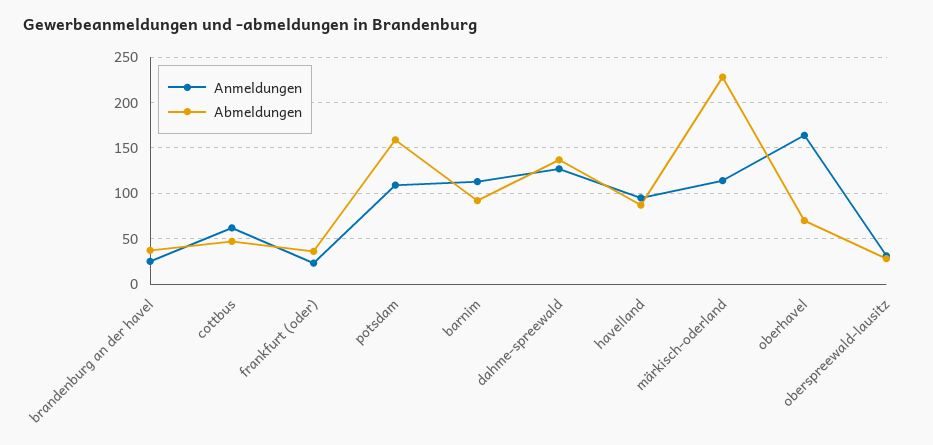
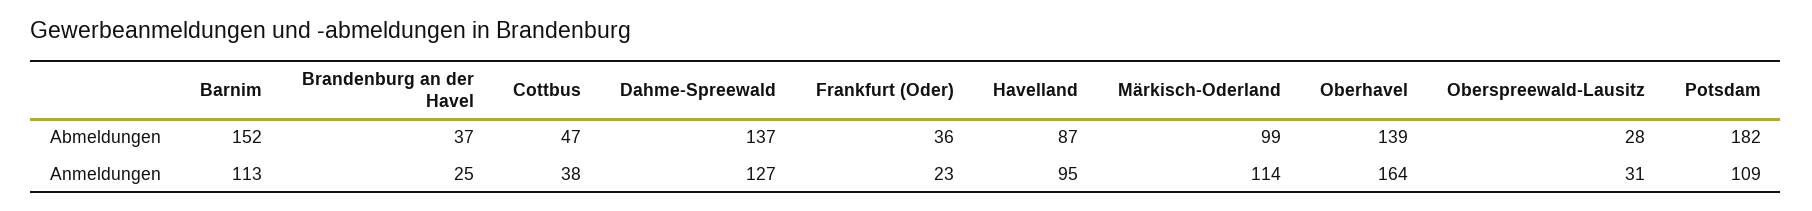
  {
    "Anmeldungen": {
      "brandenburg an der havel": 25,
-     "cottbus": 60,
+     "cottbus": 38,
      "frankfurt (oder)": 23,
      "potsdam": 109,
      "barnim": 113,
      "dahme-spreewald": 127,
      "havelland": 95,
      "märkisch-oderland": 114,
      "oberhavel": 164,
      "oberspreewald-lausitz": 31
    },
    "Abmeldungen": {
      "brandenburg an der havel": 37,
      "cottbus": 47,
      "frankfurt (oder)": 36,
-     "potsdam": 160,
+     "potsdam": 182,
-     "barnim": 90,
+     "barnim": 152,
      "dahme-spreewald": 137,
      "havelland": 87,
-     "märkisch-oderland": 230,
+     "märkisch-oderland": 99,
-     "oberhavel": 70,
+     "oberhavel": 139,
      "oberspreewald-lausitz": 28
    }
  }

